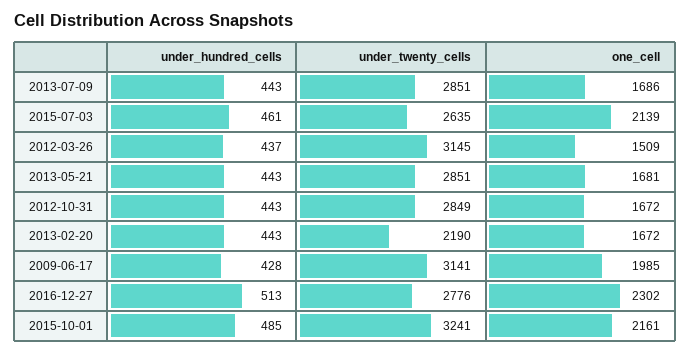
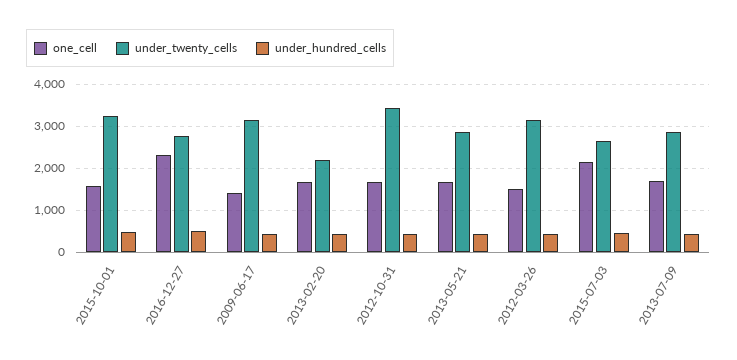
  {
    "under_hundred_cells": {
      "2013-07-09": 443,
      "2015-07-03": 461,
      "2012-03-26": 437,
      "2013-05-21": 443,
      "2012-10-31": 443,
      "2013-02-20": 443,
      "2009-06-17": 428,
      "2016-12-27": 513,
      "2015-10-01": 485
    },
    "under_twenty_cells": {
      "2013-07-09": 2851,
      "2015-07-03": 2635,
      "2012-03-26": 3145,
      "2013-05-21": 2851,
-     "2012-10-31": 2849,
+     "2012-10-31": 3400,
      "2013-02-20": 2190,
      "2009-06-17": 3141,
      "2016-12-27": 2776,
      "2015-10-01": 3241
    },
    "one_cell": {
      "2013-07-09": 1686,
      "2015-07-03": 2139,
      "2012-03-26": 1509,
      "2013-05-21": 1681,
      "2012-10-31": 1672,
      "2013-02-20": 1672,
-     "2009-06-17": 1985,
+     "2009-06-17": 1400,
      "2016-12-27": 2302,
-     "2015-10-01": 2161
+     "2015-10-01": 1600
    }
  }

